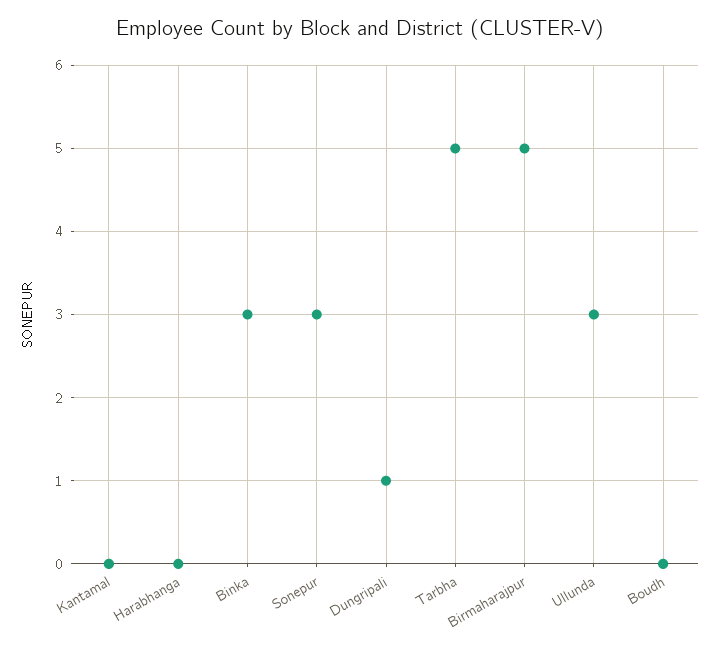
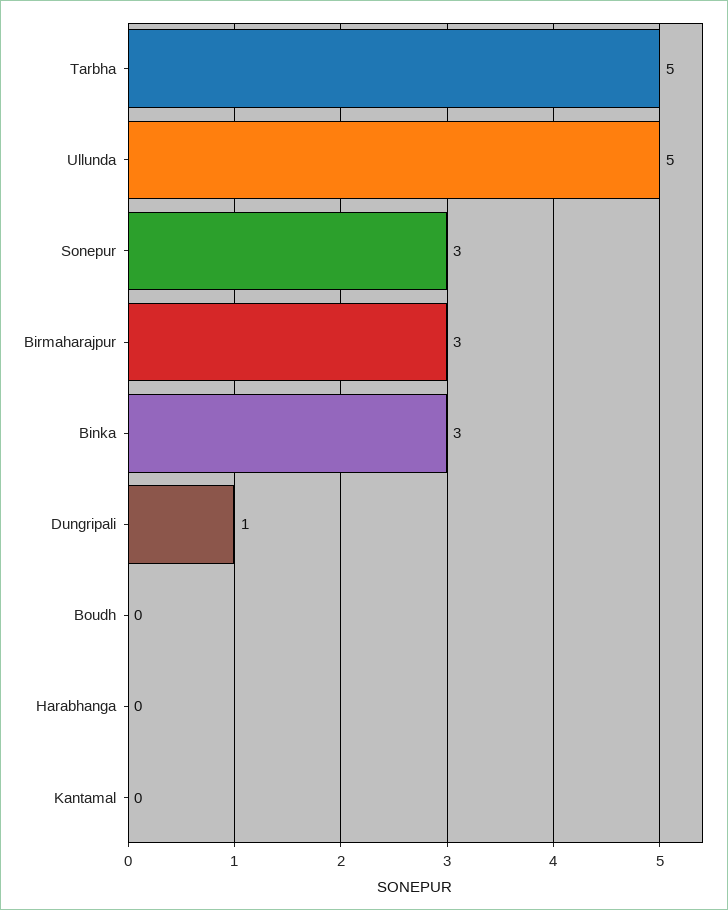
  {
    "Kantamal": 0,
    "Harabhanga": 0,
    "Binka": 3,
    "Sonepur": 3,
    "Dungripali": 1,
    "Tarbha": 5,
-   "Birmaharajpur": 5,
+   "Birmaharajpur": 3,
-   "Ullunda": 3,
+   "Ullunda": 5,
    "Boudh": 0
  }

